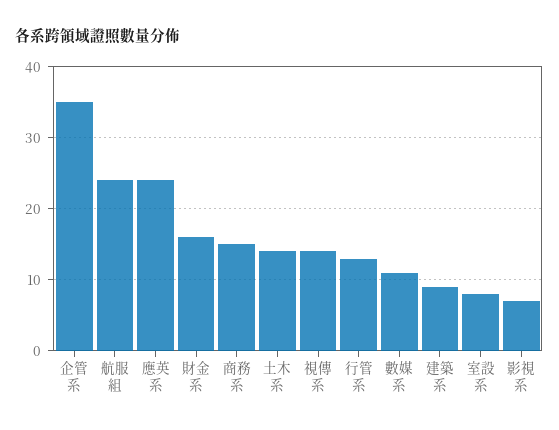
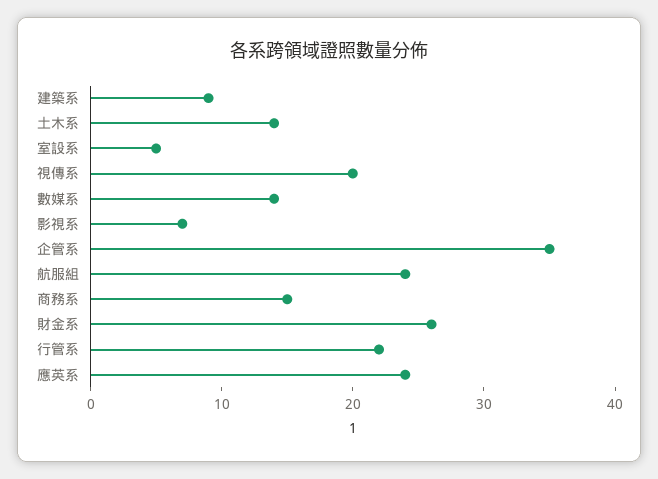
  {
    "企管系": 35,
    "航服組": 24,
    "應英系": 24,
-   "財金系": 16,
+   "財金系": 26,
    "商務系": 15,
    "土木系": 14,
-   "視傳系": 14,
+   "視傳系": 20,
-   "行管系": 13,
+   "行管系": 22,
-   "數媒系": 11,
+   "數媒系": 14,
    "建築系": 9,
-   "室設系": 8,
+   "室設系": 5,
    "影視系": 7
  }

